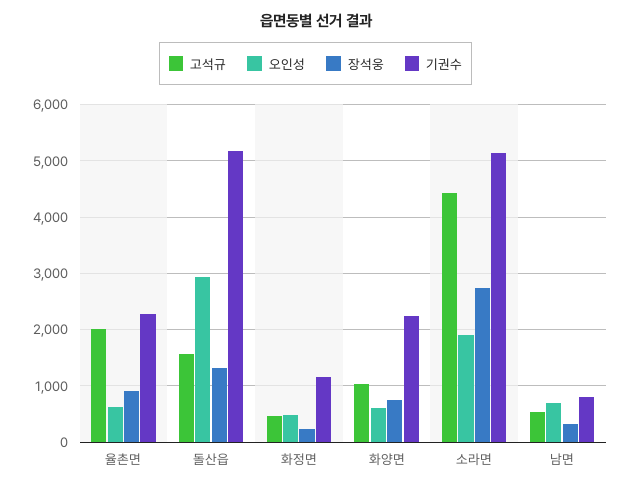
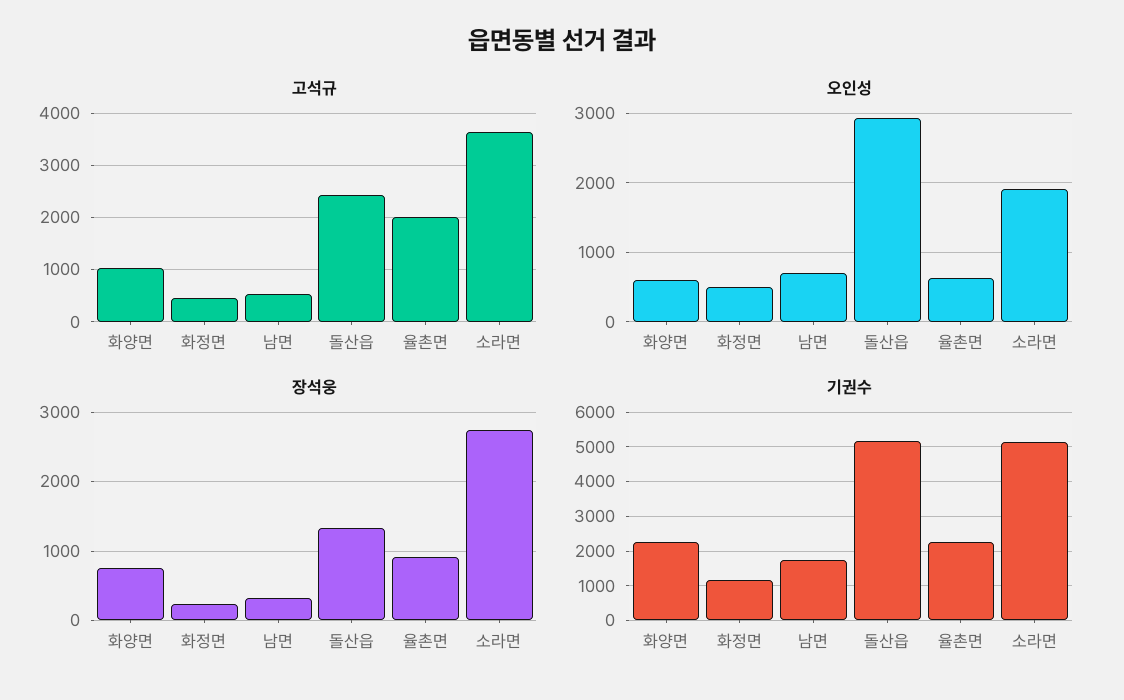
  {
    "고석규": {
      "율촌면": 2000,
-     "돌산읍": 1600,
+     "돌산읍": 2400,
      "화정면": 400,
      "화양면": 1000,
-     "소라면": 4400,
+     "소라면": 3600,
      "남면": 600
    },
    "오인성": {
      "율촌면": 600,
      "돌산읍": 2900,
      "화정면": 500,
      "화양면": 600,
      "소라면": 1900,
      "남면": 700
    },
    "장석웅": {
      "율촌면": 900,
      "돌산읍": 1300,
      "화정면": 200,
      "화양면": 800,
      "소라면": 2700,
      "남면": 300
    },
    "기권수": {
      "율촌면": 2200,
      "돌산읍": 5200,
      "화정면": 1200,
      "화양면": 2200,
      "소라면": 5200,
-     "남면": 800
+     "남면": 1800
    }
  }

